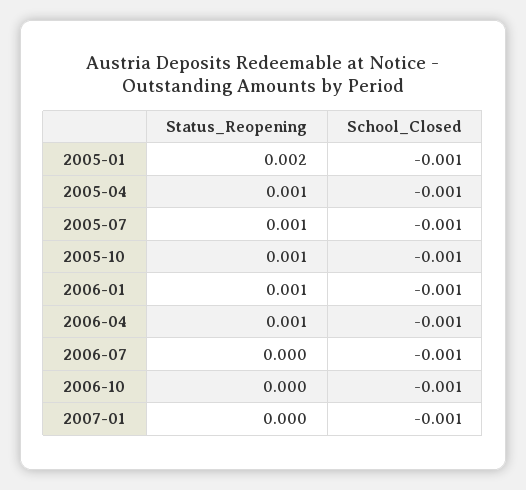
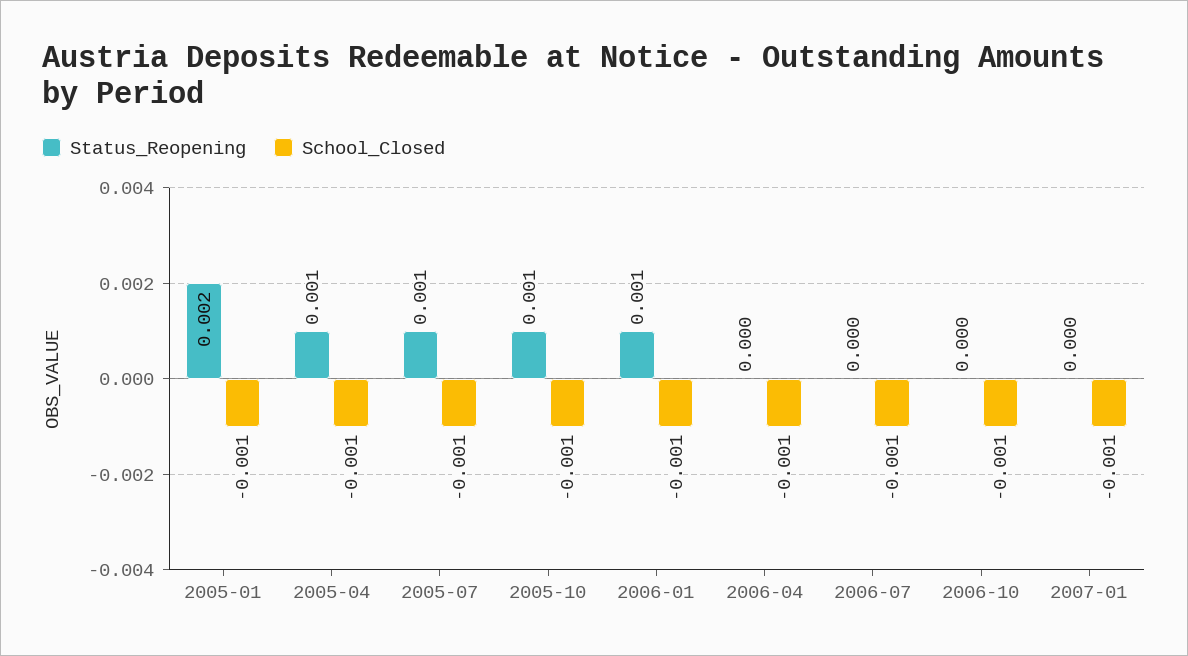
  {
    "Status_Reopening": {
      "2005-01": 0.002,
      "2005-04": 0.001,
      "2005-07": 0.001,
      "2005-10": 0.001,
      "2006-01": 0.001,
-     "2006-04": 0.001,
+     "2006-04": 0,
      "2006-07": 0,
      "2006-10": 0,
      "2007-01": 0
    },
    "School_Closed": {
      "2005-01": -0.001,
      "2005-04": -0.001,
      "2005-07": -0.001,
      "2005-10": -0.001,
      "2006-01": -0.001,
      "2006-04": -0.001,
      "2006-07": -0.001,
      "2006-10": -0.001,
      "2007-01": -0.001
    }
  }

